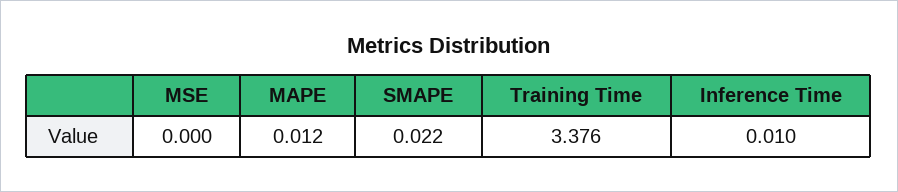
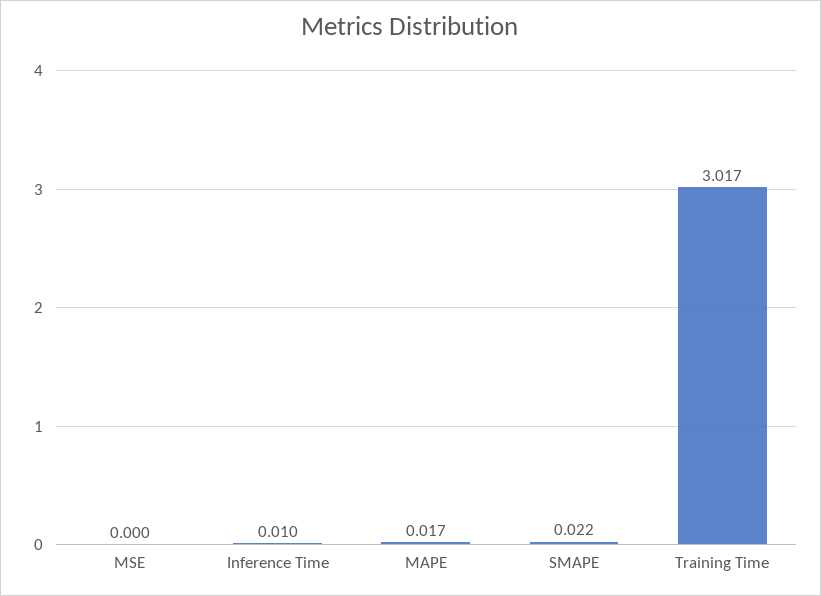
  {
    "MSE": 0,
-   "MAPE": 0.012,
+   "MAPE": 0.017,
    "SMAPE": 0.022,
-   "Training Time": 3.376,
+   "Training Time": 3.017,
    "Inference Time": 0.01
  }

